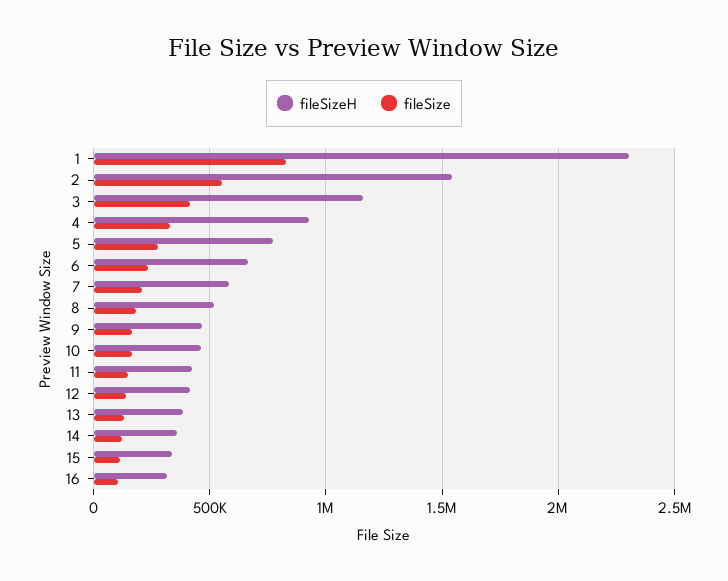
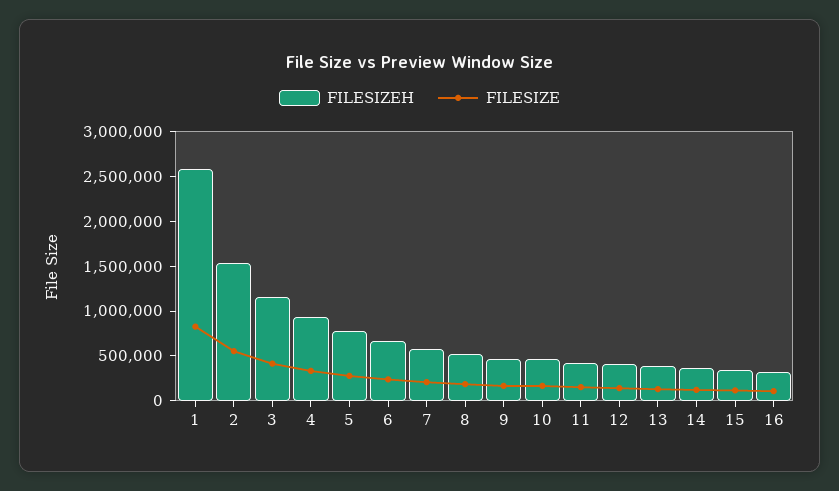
  {
    "fileSizeH": {
-     "1": 2300000,
+     "1": 2600000,
      "2": 1550000,
      "3": 1150000,
      "4": 950000,
      "5": 750000,
      "6": 650000,
      "7": 600000,
      "8": 500000,
      "9": 450000,
      "10": 450000,
      "11": 400000,
      "12": 400000,
      "13": 400000,
      "14": 350000,
      "15": 350000,
      "16": 300000
    },
    "fileSize": {
      "1": 850000,
      "2": 550000,
      "3": 400000,
      "4": 350000,
      "5": 300000,
      "6": 250000,
      "7": 200000,
      "8": 200000,
      "9": 150000,
      "10": 150000,
      "11": 150000,
      "12": 150000,
      "13": 150000,
      "14": 100000,
      "15": 100000,
      "16": 100000
    }
  }

